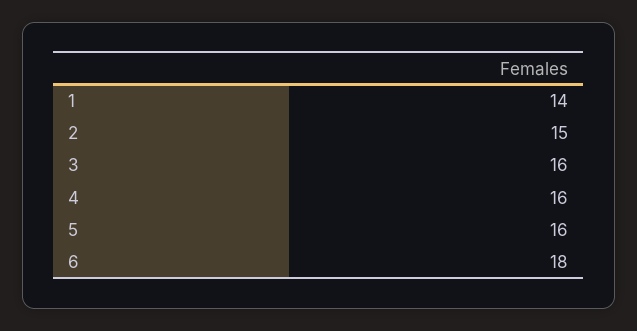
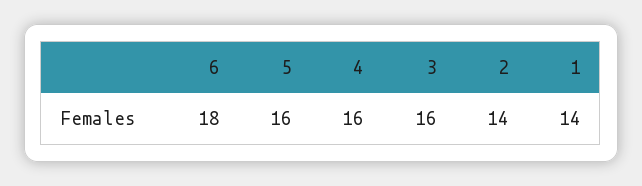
  {
    "1": 14,
-   "2": 15,
+   "2": 14,
    "3": 16,
    "4": 16,
    "5": 16,
    "6": 18
  }

